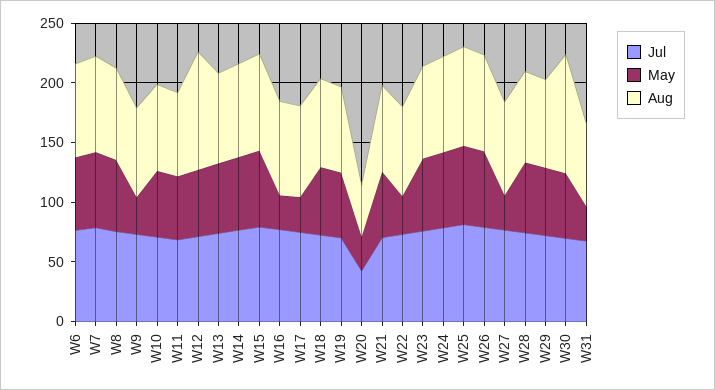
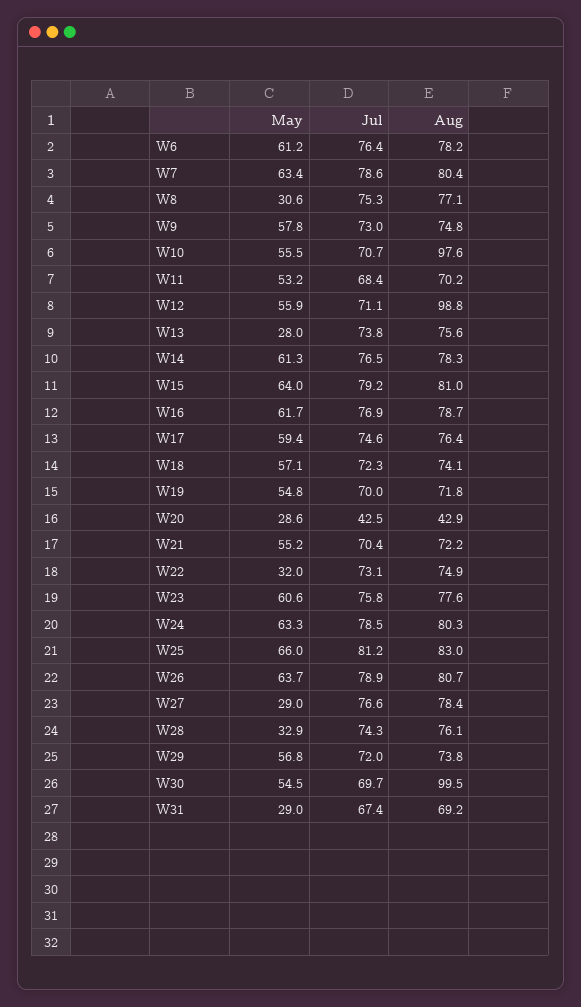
  {
    "Jul": {
      "W6": 76.4,
      "W7": 78.6,
      "W8": 75.3,
      "W9": 73,
      "W10": 70.7,
      "W11": 68.4,
      "W12": 71.1,
      "W13": 73.8,
      "W14": 76.5,
      "W15": 79.2,
      "W16": 76.9,
      "W17": 74.6,
      "W18": 72.3,
      "W19": 70,
      "W20": 42.5,
      "W21": 70.4,
      "W22": 73.1,
      "W23": 75.8,
      "W24": 78.5,
      "W25": 81.2,
      "W26": 78.9,
      "W27": 76.6,
      "W28": 74.3,
      "W29": 72,
      "W30": 69.7,
      "W31": 67.4
    },
    "May": {
      "W6": 61.2,
      "W7": 63.4,
-     "W8": 60,
+     "W8": 30.6,
-     "W9": 30,
+     "W9": 57.8,
      "W10": 55.5,
      "W11": 53.2,
      "W12": 55.9,
-     "W13": 60,
+     "W13": 28,
      "W14": 61.3,
      "W15": 64,
-     "W16": 30,
+     "W16": 61.7,
-     "W17": 30,
+     "W17": 59.4,
      "W18": 57.1,
      "W19": 54.8,
      "W20": 28.6,
      "W21": 55.2,
      "W22": 32,
      "W23": 60.6,
      "W24": 63.3,
      "W25": 66,
      "W26": 63.7,
      "W27": 29,
-     "W28": 60,
+     "W28": 32.9,
      "W29": 56.8,
      "W30": 54.5,
      "W31": 29
    },
    "Aug": {
      "W6": 78.2,
      "W7": 80.4,
      "W8": 77.1,
      "W9": 74.8,
-     "W10": 70,
+     "W10": 97.6,
      "W11": 70.2,
      "W12": 98.8,
      "W13": 75.6,
      "W14": 78.3,
      "W15": 81,
      "W16": 78.7,
      "W17": 76.4,
      "W18": 74.1,
      "W19": 71.8,
      "W20": 42.9,
      "W21": 72.2,
      "W22": 74.9,
      "W23": 77.6,
      "W24": 80.3,
      "W25": 83,
      "W26": 80.7,
      "W27": 78.4,
      "W28": 76.1,
      "W29": 73.8,
      "W30": 99.5,
      "W31": 69.2
    }
  }

